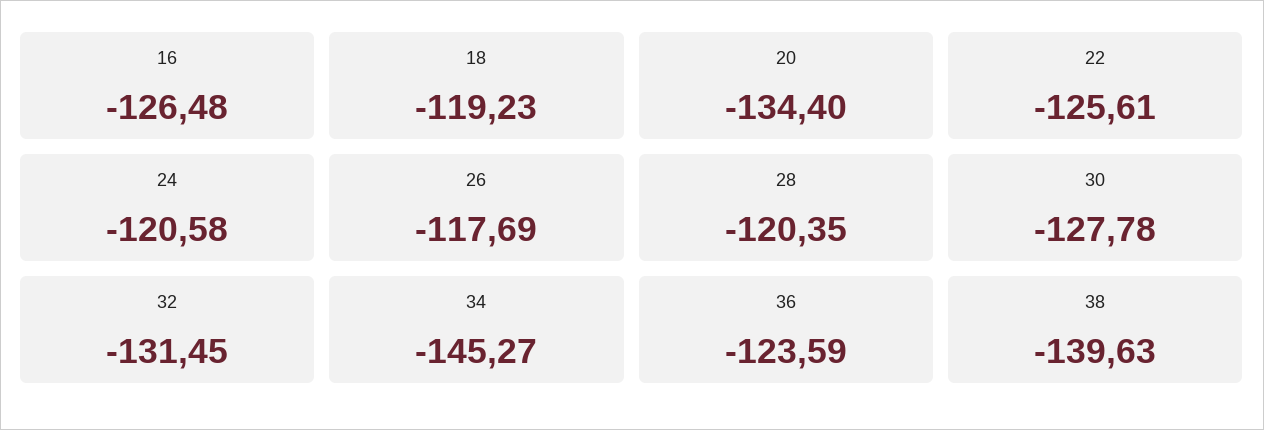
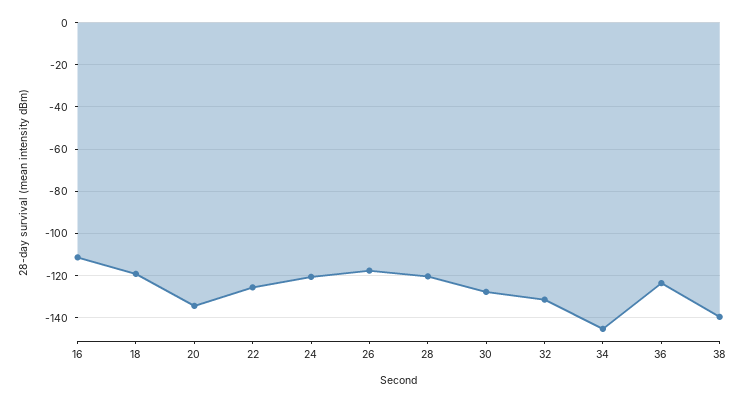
  {
-   "16": -126.48,
+   "16": -110,
    "18": -119.23,
    "20": -134.4,
    "22": -125.61,
    "24": -120.58,
    "26": -117.69,
    "28": -120.35,
    "30": -127.78,
    "32": -131.45,
    "34": -145.27,
    "36": -123.59,
    "38": -139.63
  }

